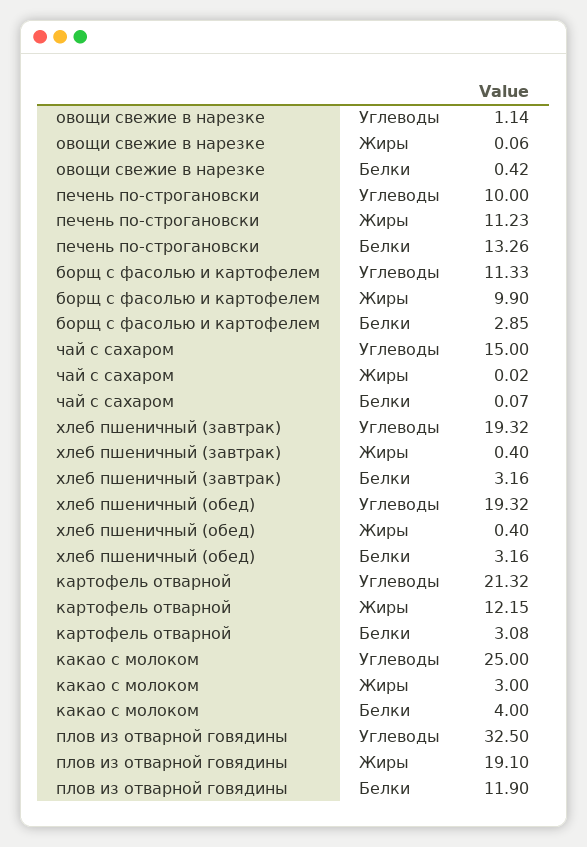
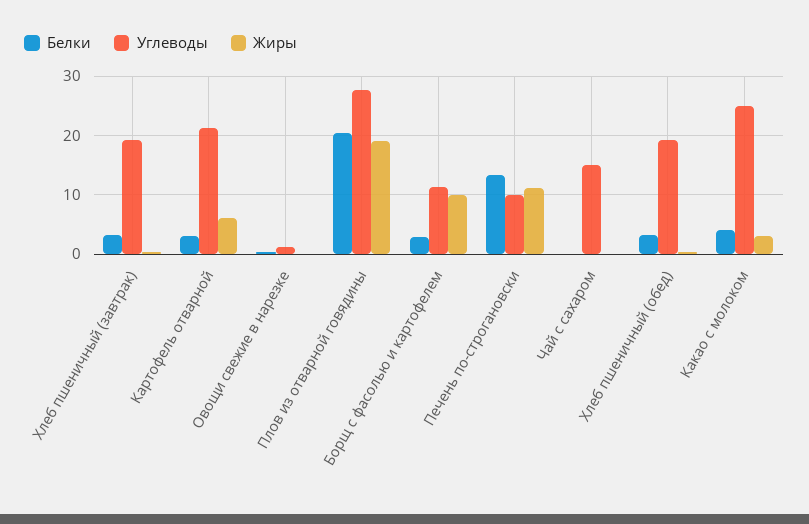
  {
    "Углеводы": {
      "овощи свежие в нарезке": 1.14,
      "печень по-строгановски": 10,
      "борщ с фасолью и картофелем": 11.33,
      "чай с сахаром": 15,
      "хлеб пшеничный (завтрак)": 19.32,
      "хлеб пшеничный (обед)": 19.32,
      "картофель отварной": 21.32,
      "какао с молоком": 25,
-     "плов из отварной говядины": 32.5
+     "плов из отварной говядины": 28
    },
    "Жиры": {
      "овощи свежие в нарезке": 0.06,
      "печень по-строгановски": 11.23,
      "борщ с фасолью и картофелем": 9.9,
      "чай с сахаром": 0.02,
      "хлеб пшеничный (завтрак)": 0.4,
      "хлеб пшеничный (обед)": 0.4,
-     "картофель отварной": 12.15,
+     "картофель отварной": 6,
      "какао с молоком": 3,
      "плов из отварной говядины": 19.1
    },
    "Белки": {
      "овощи свежие в нарезке": 0.42,
      "печень по-строгановски": 13.26,
      "борщ с фасолью и картофелем": 2.85,
      "чай с сахаром": 0.07,
      "хлеб пшеничный (завтрак)": 3.16,
      "хлеб пшеничный (обед)": 3.16,
      "картофель отварной": 3.08,
      "какао с молоком": 4,
-     "плов из отварной говядины": 11.9
+     "плов из отварной говядины": 20
    }
  }

